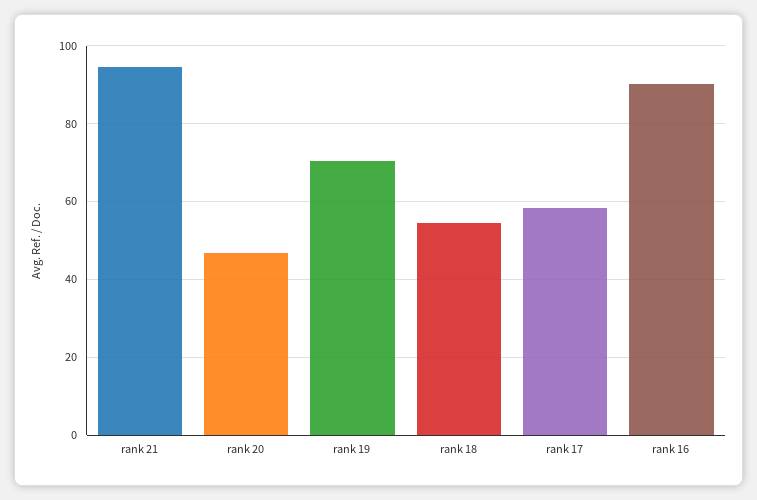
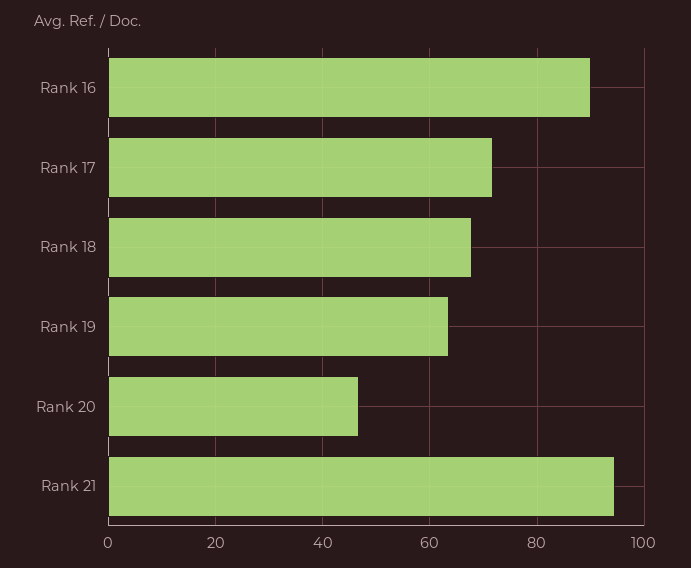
  {
    "rank 21": 94,
    "rank 20": 46,
-   "rank 19": 70,
+   "rank 19": 64,
-   "rank 18": 54,
+   "rank 18": 68,
-   "rank 17": 58,
+   "rank 17": 72,
    "rank 16": 90
  }

